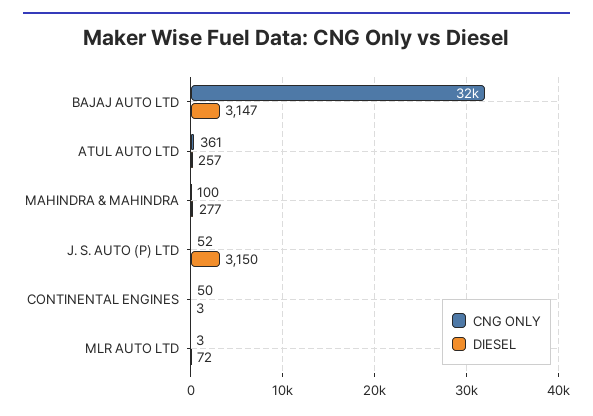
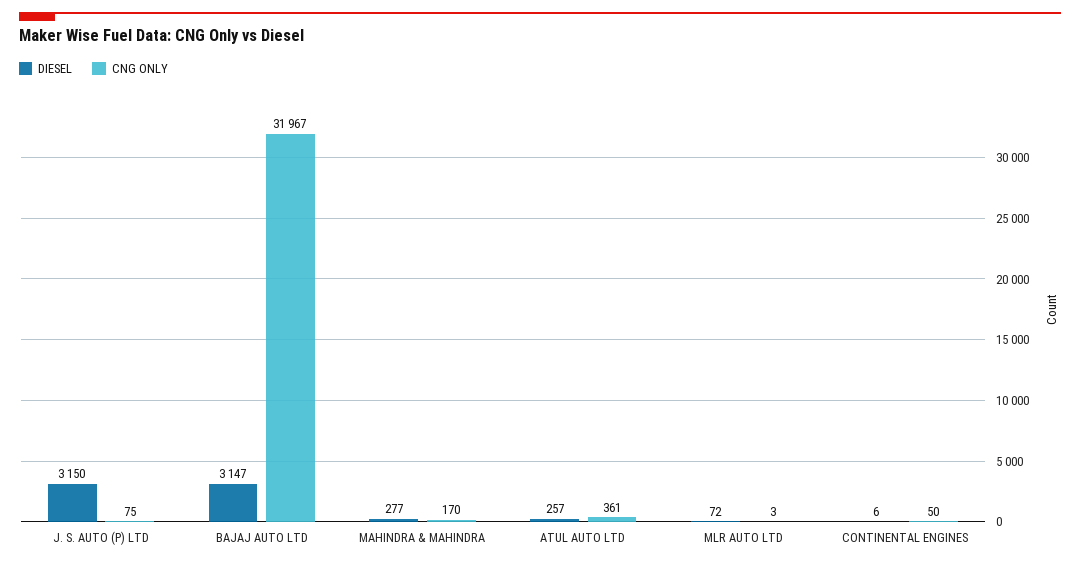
  {
    "CNG ONLY": {
      "BAJAJ AUTO LTD": 31967,
      "ATUL AUTO LTD": 361,
-     "MAHINDRA & MAHINDRA": 100,
+     "MAHINDRA & MAHINDRA": 170,
-     "J. S. AUTO (P) LTD": 52,
+     "J. S. AUTO (P) LTD": 75,
      "CONTINENTAL ENGINES": 50,
      "MLR AUTO LTD": 3
    },
    "DIESEL": {
      "BAJAJ AUTO LTD": 3147,
      "ATUL AUTO LTD": 257,
      "MAHINDRA & MAHINDRA": 277,
      "J. S. AUTO (P) LTD": 3150,
-     "CONTINENTAL ENGINES": 3,
+     "CONTINENTAL ENGINES": 6,
      "MLR AUTO LTD": 72
    }
  }

